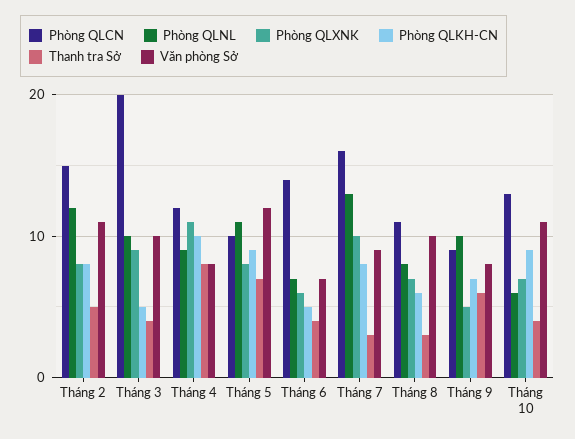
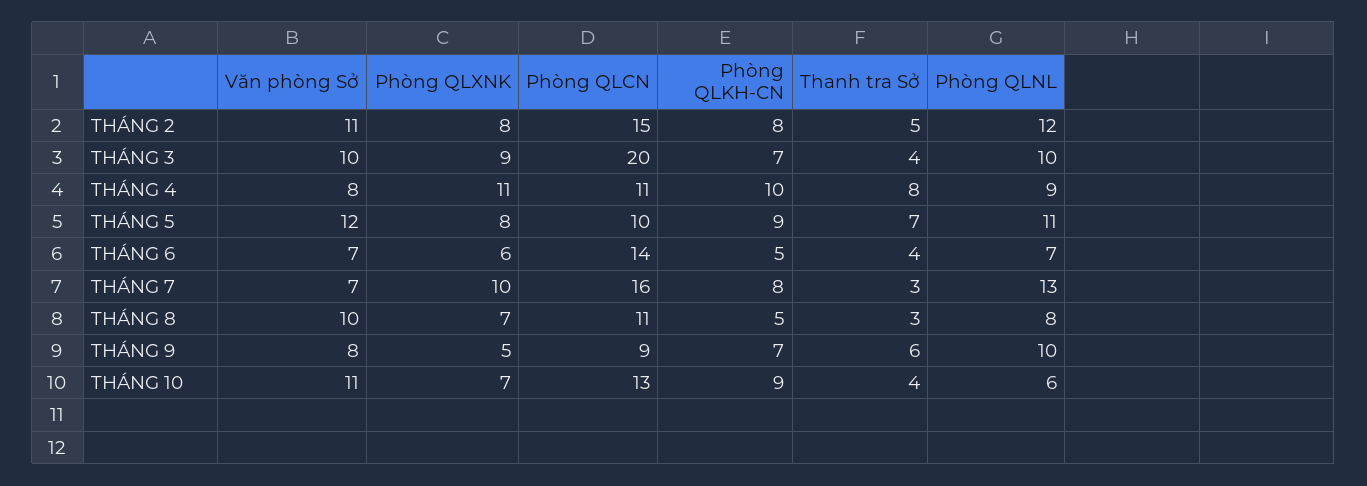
  {
    "Phòng QLCN": {
      "Tháng 2": 15,
      "Tháng 3": 20,
-     "Tháng 4": 12,
+     "Tháng 4": 11,
      "Tháng 5": 10,
      "Tháng 6": 14,
      "Tháng 7": 16,
      "Tháng 8": 11,
      "Tháng 9": 9,
      "Tháng 10": 13
    },
    "Phòng QLNL": {
      "Tháng 2": 12,
      "Tháng 3": 10,
      "Tháng 4": 9,
      "Tháng 5": 11,
      "Tháng 6": 7,
      "Tháng 7": 13,
      "Tháng 8": 8,
      "Tháng 9": 10,
      "Tháng 10": 6
    },
    "Phòng QLXNK": {
      "Tháng 2": 8,
      "Tháng 3": 9,
      "Tháng 4": 11,
      "Tháng 5": 8,
      "Tháng 6": 6,
      "Tháng 7": 10,
      "Tháng 8": 7,
      "Tháng 9": 5,
      "Tháng 10": 7
    },
    "Phòng QLKH-CN": {
      "Tháng 2": 8,
-     "Tháng 3": 5,
+     "Tháng 3": 7,
      "Tháng 4": 10,
      "Tháng 5": 9,
      "Tháng 6": 5,
      "Tháng 7": 8,
-     "Tháng 8": 6,
+     "Tháng 8": 5,
      "Tháng 9": 7,
      "Tháng 10": 9
    },
    "Thanh tra Sở": {
      "Tháng 2": 5,
      "Tháng 3": 4,
      "Tháng 4": 8,
      "Tháng 5": 7,
      "Tháng 6": 4,
      "Tháng 7": 3,
      "Tháng 8": 3,
      "Tháng 9": 6,
      "Tháng 10": 4
    },
    "Văn phòng Sở": {
      "Tháng 2": 11,
      "Tháng 3": 10,
      "Tháng 4": 8,
      "Tháng 5": 12,
      "Tháng 6": 7,
-     "Tháng 7": 9,
+     "Tháng 7": 7,
      "Tháng 8": 10,
      "Tháng 9": 8,
      "Tháng 10": 11
    }
  }

